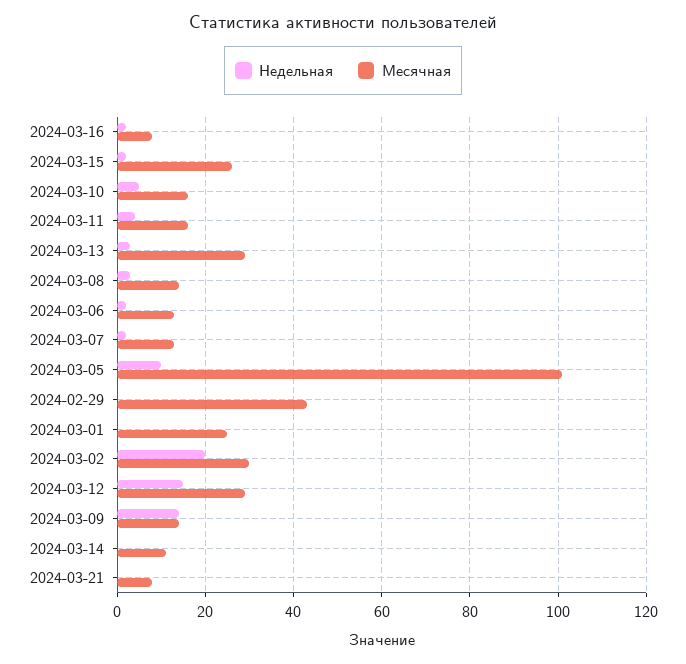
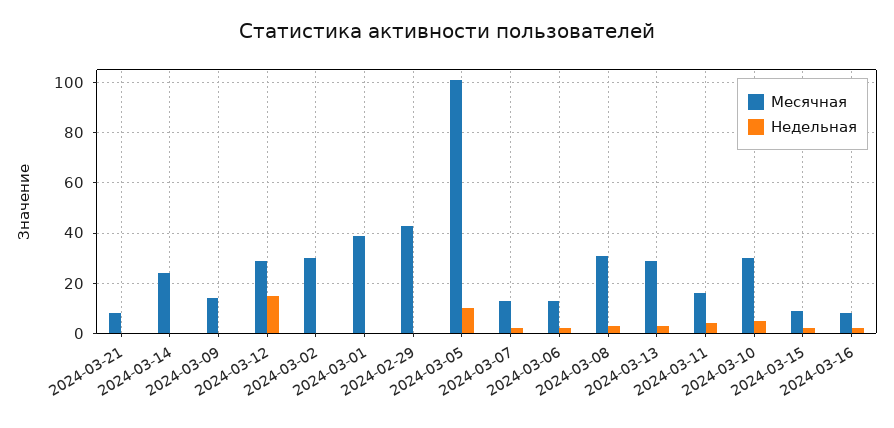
  {
    "Недельная": {
      "2024-03-16": 0,
      "2024-03-15": 0,
      "2024-03-10": 5,
      "2024-03-11": 5,
      "2024-03-13": 5,
      "2024-03-08": 5,
      "2024-03-06": 0,
      "2024-03-07": 0,
      "2024-03-05": 10,
      "2024-02-29": 0,
      "2024-03-01": 0,
-     "2024-03-02": 20,
+     "2024-03-02": 0,
      "2024-03-12": 15,
-     "2024-03-09": 15,
+     "2024-03-09": 0,
      "2024-03-14": 0,
      "2024-03-21": 0
    },
    "Месячная": {
      "2024-03-16": 10,
-     "2024-03-15": 25,
+     "2024-03-15": 10,
-     "2024-03-10": 15,
+     "2024-03-10": 30,
      "2024-03-11": 15,
      "2024-03-13": 30,
-     "2024-03-08": 15,
+     "2024-03-08": 30,
      "2024-03-06": 15,
      "2024-03-07": 15,
      "2024-03-05": 100,
      "2024-02-29": 45,
-     "2024-03-01": 25,
+     "2024-03-01": 40,
      "2024-03-02": 30,
      "2024-03-12": 30,
      "2024-03-09": 15,
-     "2024-03-14": 10,
+     "2024-03-14": 25,
      "2024-03-21": 10
    }
  }

